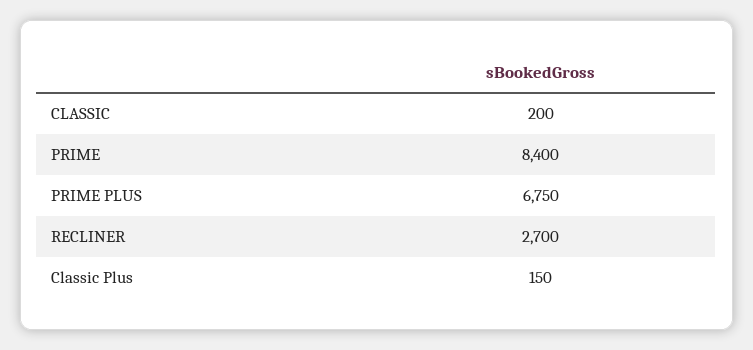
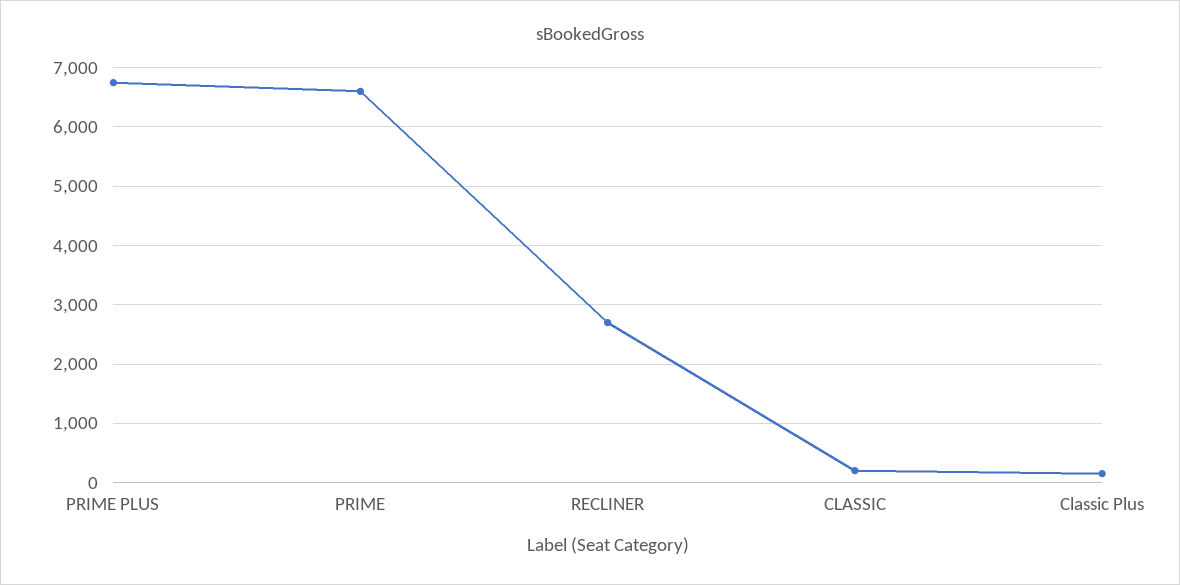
  {
    "CLASSIC": 200,
-   "PRIME": 8400,
+   "PRIME": 6600,
    "PRIME PLUS": 6750,
    "RECLINER": 2700,
    "Classic Plus": 150
  }

